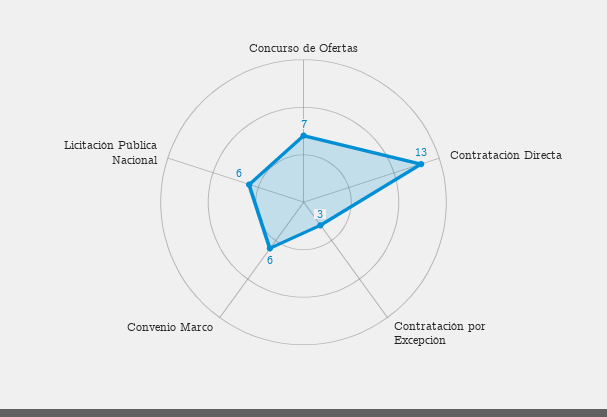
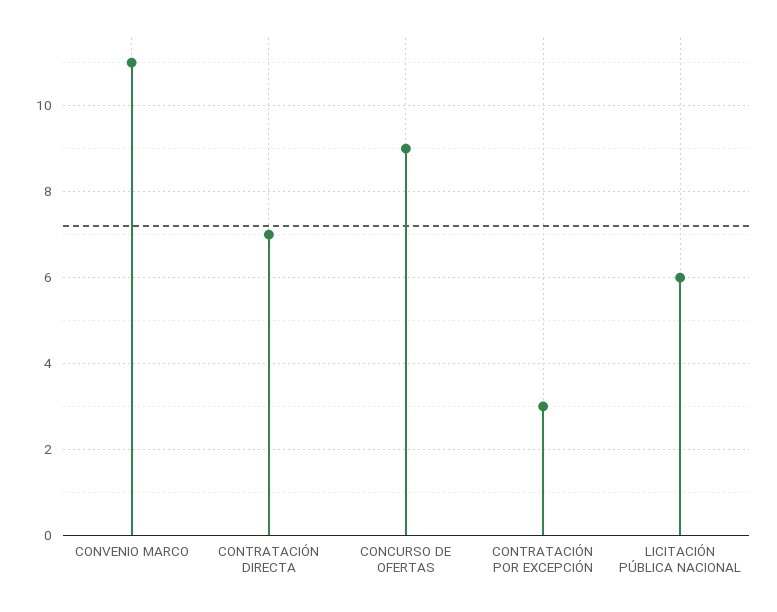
  {
-   "Concurso de Ofertas": 7,
+   "Concurso de Ofertas": 9,
-   "Contratación Directa": 13,
+   "Contratación Directa": 7,
    "Contratación por Excepción": 3,
-   "Convenio Marco": 6,
+   "Convenio Marco": 11,
    "Licitación Pública Nacional": 6
  }

